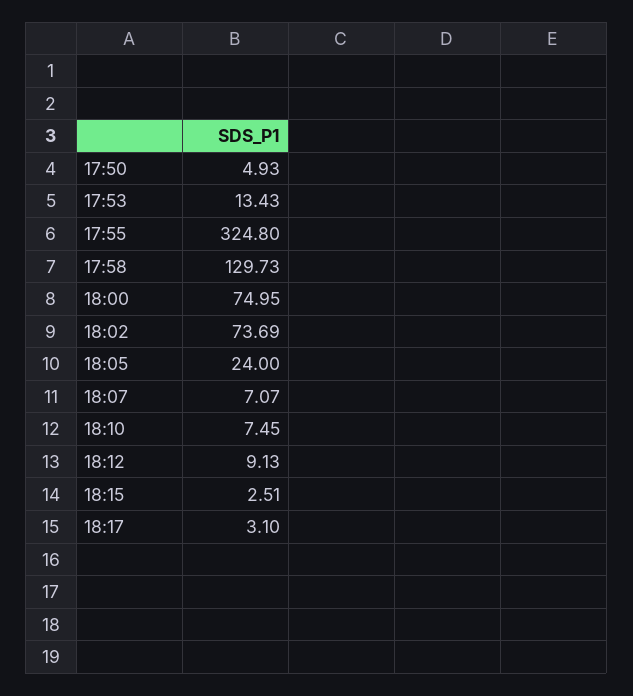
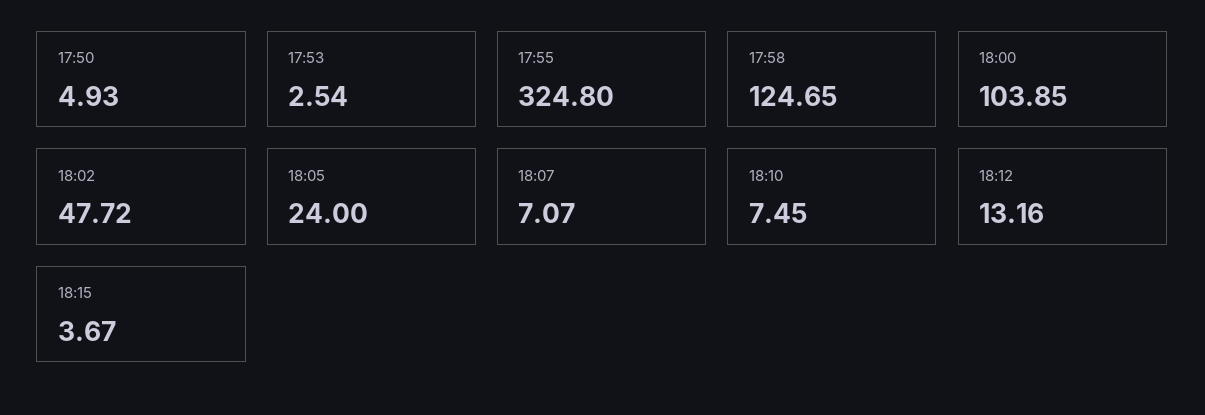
  {
    "17:50": 4.93,
-   "17:53": 13.43,
+   "17:53": 2.54,
    "17:55": 324.8,
-   "17:58": 129.73,
+   "17:58": 124.65,
-   "18:00": 74.95,
+   "18:00": 103.85,
-   "18:02": 73.69,
+   "18:02": 47.72,
    "18:05": 24,
    "18:07": 7.07,
    "18:10": 7.45,
-   "18:12": 9.13,
+   "18:12": 13.16,
-   "18:15": 2.51,
+   "18:15": 3.67
-   "18:17": 3.1
  }

